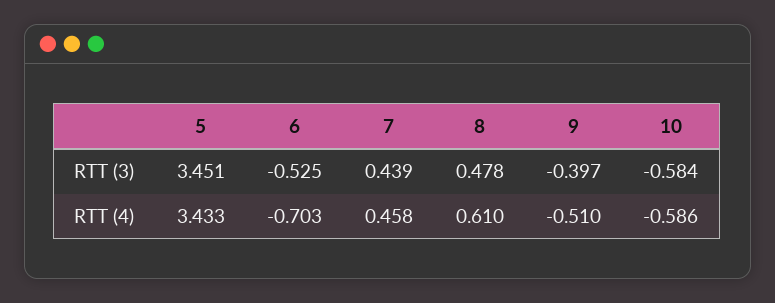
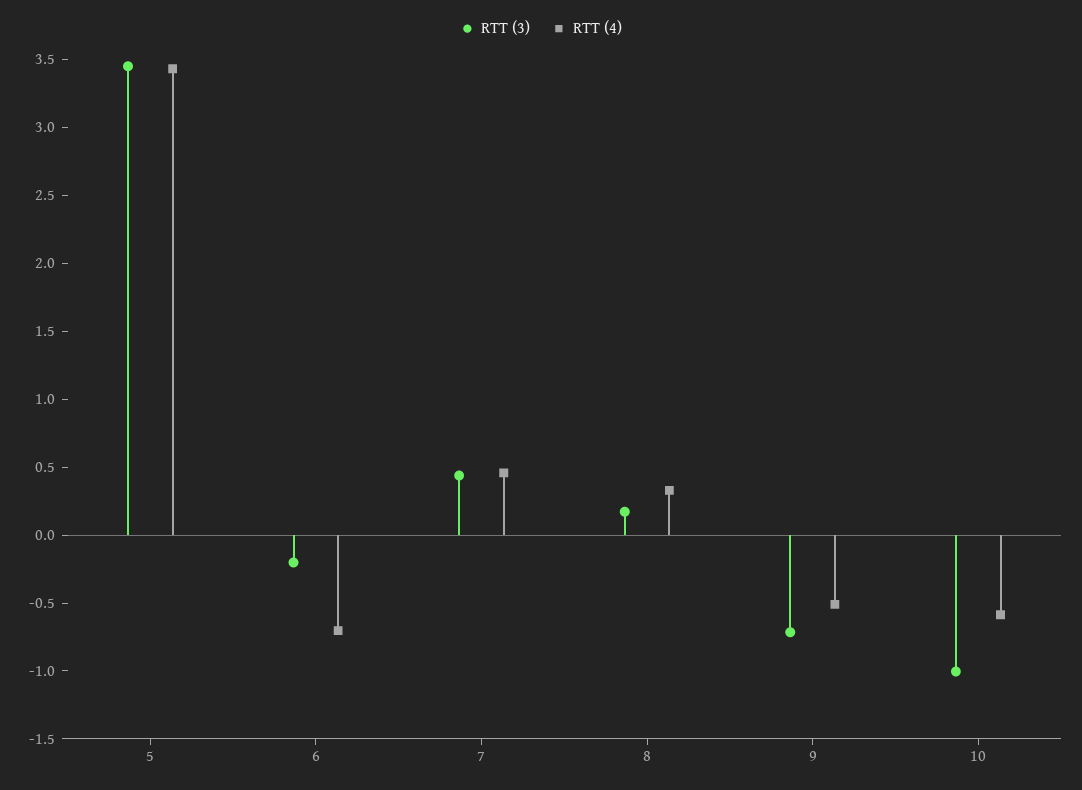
  {
    "RTT (3)": {
      "5": 3.451,
-     "6": -0.525,
+     "6": -0.2,
      "7": 0.439,
-     "8": 0.478,
+     "8": 0.2,
-     "9": -0.397,
+     "9": -0.7,
-     "10": -0.584
+     "10": -1
    },
    "RTT (4)": {
      "5": 3.433,
      "6": -0.703,
      "7": 0.458,
-     "8": 0.61,
+     "8": 0.3,
      "9": -0.51,
      "10": -0.586
    }
  }

